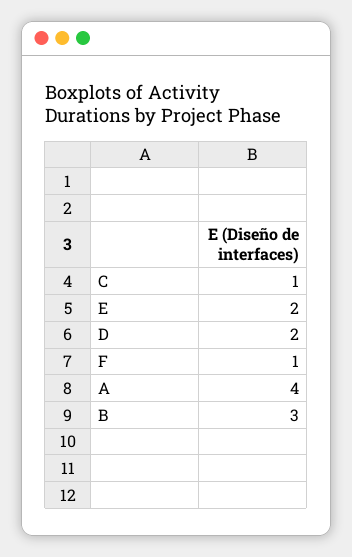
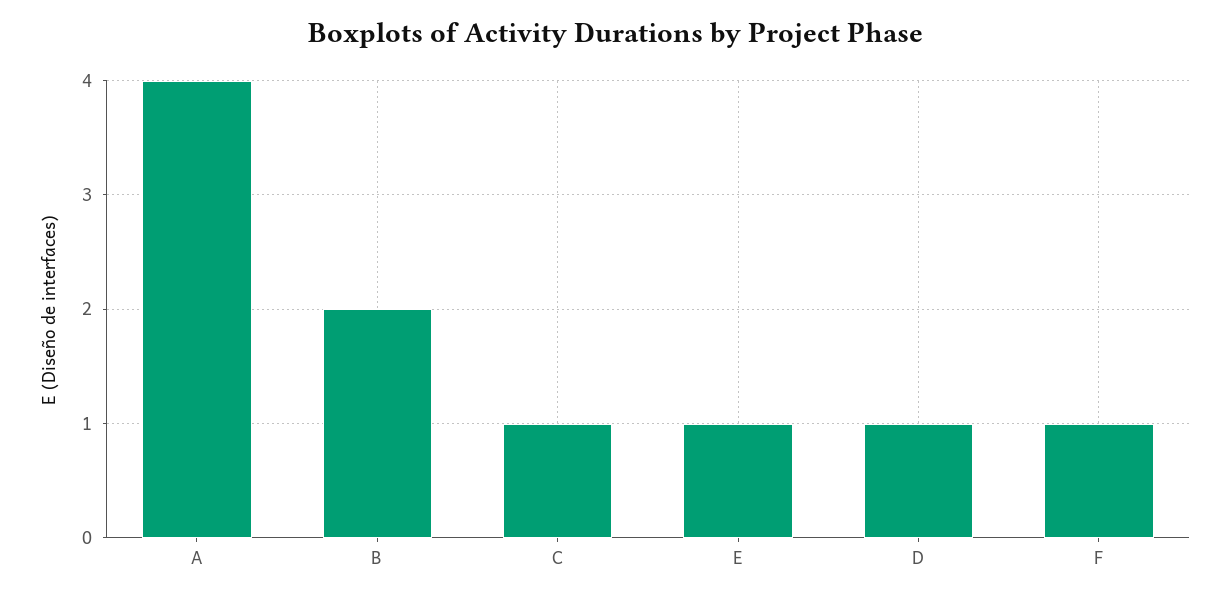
  {
    "C": 1,
-   "E": 2,
+   "E": 1,
-   "D": 2,
+   "D": 1,
    "F": 1,
    "A": 4,
-   "B": 3
+   "B": 2
  }

